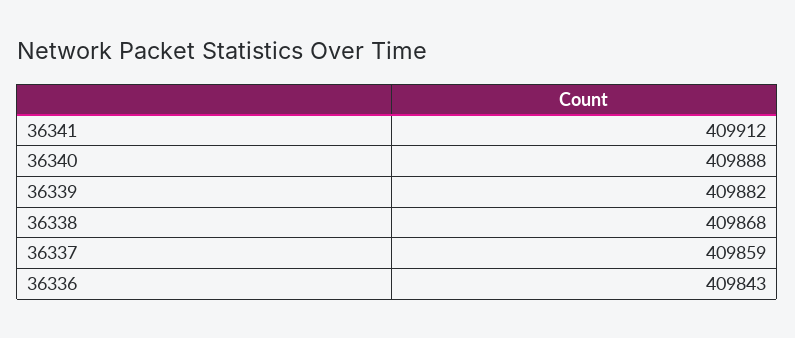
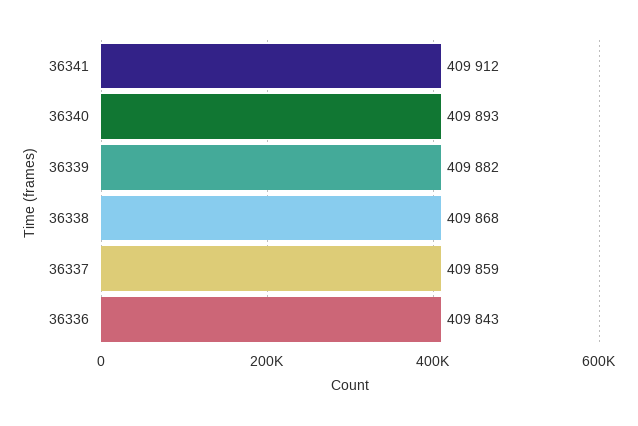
  {
    "36341": 409912,
-   "36340": 409888,
+   "36340": 409893,
    "36339": 409882,
    "36338": 409868,
    "36337": 409859,
    "36336": 409843
  }

